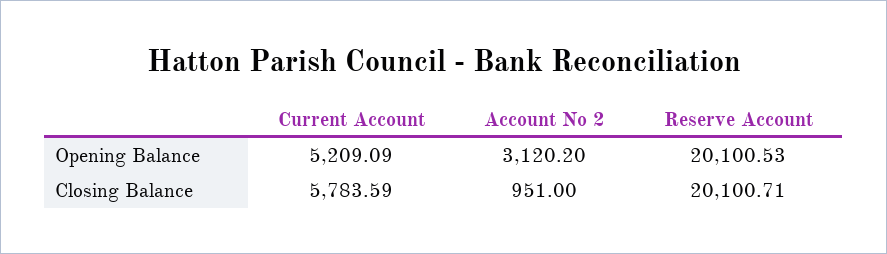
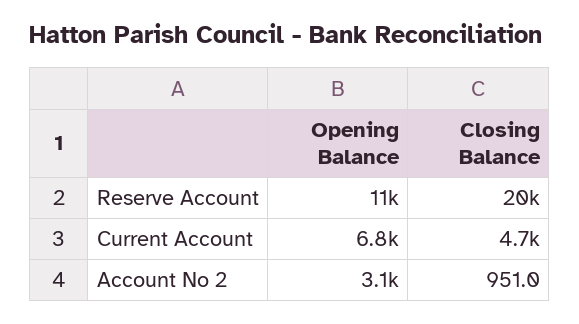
  {
    "Current Account": {
-     "Opening Balance": 5209.09,
+     "Opening Balance": 6800,
-     "Closing Balance": 5783.59
+     "Closing Balance": 4700
    },
    "Account No 2": {
      "Opening Balance": 3120.2,
      "Closing Balance": 951
    },
    "Reserve Account": {
-     "Opening Balance": 20100.53,
+     "Opening Balance": 11000,
      "Closing Balance": 20100.71
    }
  }

